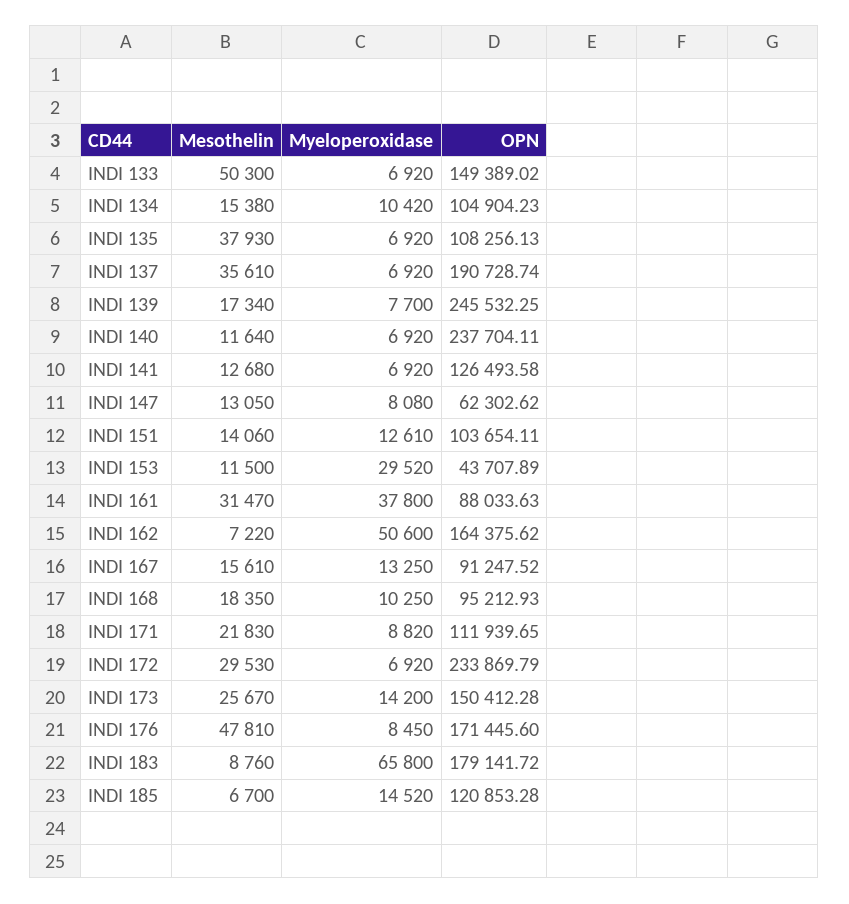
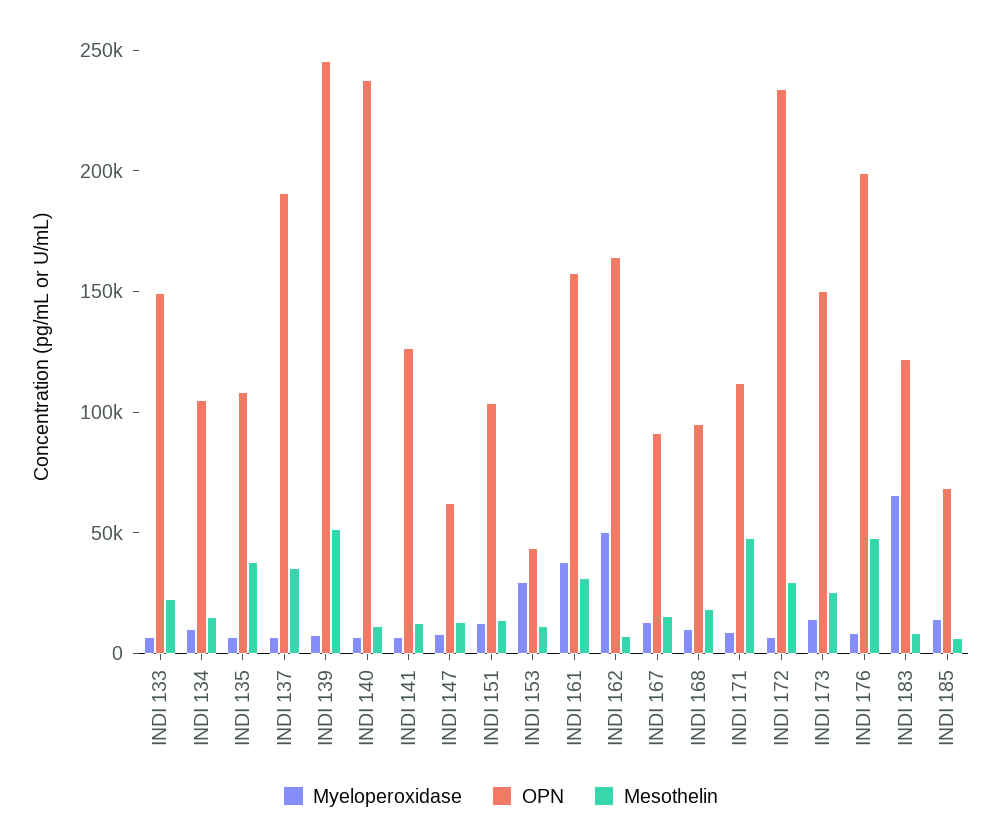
  {
    "Mesothelin": {
-     "INDI 133": 50300,
+     "INDI 133": 20000,
      "INDI 134": 15380,
      "INDI 135": 37930,
      "INDI 137": 35610,
-     "INDI 139": 17340,
+     "INDI 139": 50000,
      "INDI 140": 11640,
      "INDI 141": 12680,
      "INDI 147": 13050,
      "INDI 151": 14060,
      "INDI 153": 11500,
      "INDI 161": 31470,
      "INDI 162": 7220,
      "INDI 167": 15610,
      "INDI 168": 18350,
-     "INDI 171": 21830,
+     "INDI 171": 50000,
      "INDI 172": 29530,
      "INDI 173": 25670,
      "INDI 176": 47810,
      "INDI 183": 8760,
      "INDI 185": 6700
    },
    "Myeloperoxidase": {
      "INDI 133": 6920,
      "INDI 134": 10420,
      "INDI 135": 6920,
      "INDI 137": 6920,
      "INDI 139": 7700,
      "INDI 140": 6920,
      "INDI 141": 6920,
      "INDI 147": 8080,
      "INDI 151": 12610,
      "INDI 153": 29520,
      "INDI 161": 37800,
      "INDI 162": 50600,
      "INDI 167": 13250,
      "INDI 168": 10250,
      "INDI 171": 8820,
      "INDI 172": 6920,
      "INDI 173": 14200,
      "INDI 176": 8450,
      "INDI 183": 65800,
      "INDI 185": 14520
    },
    "OPN": {
      "INDI 133": 149389.02,
      "INDI 134": 104904.23,
      "INDI 135": 108256.13,
      "INDI 137": 190728.74,
      "INDI 139": 245532.25,
      "INDI 140": 237704.11,
      "INDI 141": 126493.58,
      "INDI 147": 62302.62,
      "INDI 151": 103654.11,
      "INDI 153": 43707.89,
-     "INDI 161": 88033.63,
+     "INDI 161": 160000,
      "INDI 162": 164375.62,
      "INDI 167": 91247.52,
      "INDI 168": 95212.93,
      "INDI 171": 111939.65,
      "INDI 172": 233869.79,
      "INDI 173": 150412.28,
-     "INDI 176": 171445.6,
+     "INDI 176": 200000,
-     "INDI 183": 179141.72,
+     "INDI 183": 120000,
-     "INDI 185": 120853.28
+     "INDI 185": 70000
    }
  }

